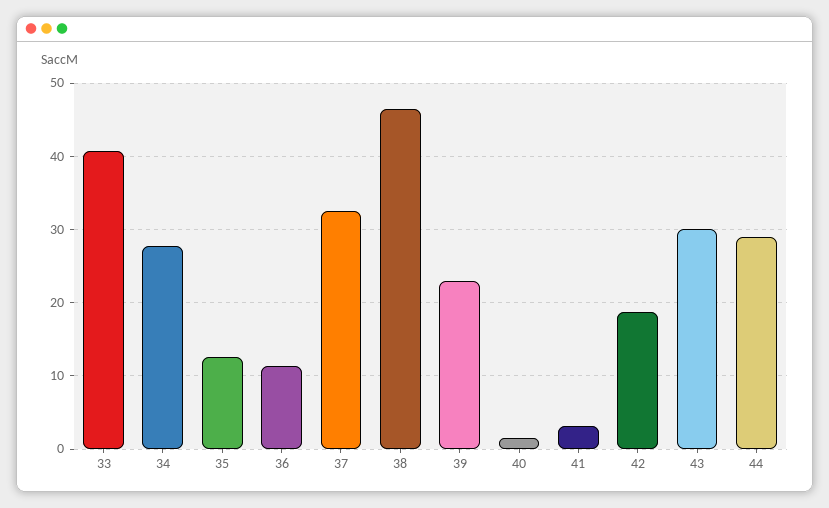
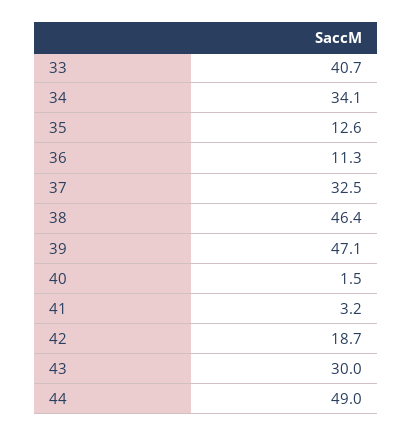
  {
    "33": 40.7,
-   "34": 28,
+   "34": 34.1,
    "35": 12.6,
    "36": 11.3,
    "37": 32.5,
    "38": 46.4,
-   "39": 23,
+   "39": 47.1,
    "40": 1.5,
    "41": 3.2,
    "42": 18.7,
    "43": 30,
-   "44": 29
+   "44": 49
  }

